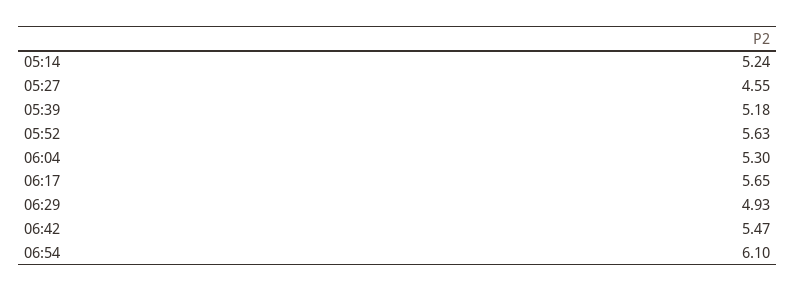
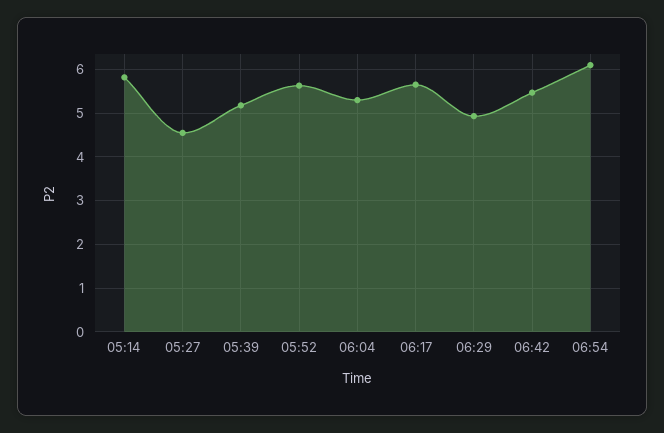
  {
-   "05:14": 5.24,
+   "05:14": 5.8,
    "05:27": 4.55,
    "05:39": 5.18,
    "05:52": 5.63,
    "06:04": 5.3,
    "06:17": 5.65,
    "06:29": 4.93,
    "06:42": 5.47,
    "06:54": 6.1
  }

